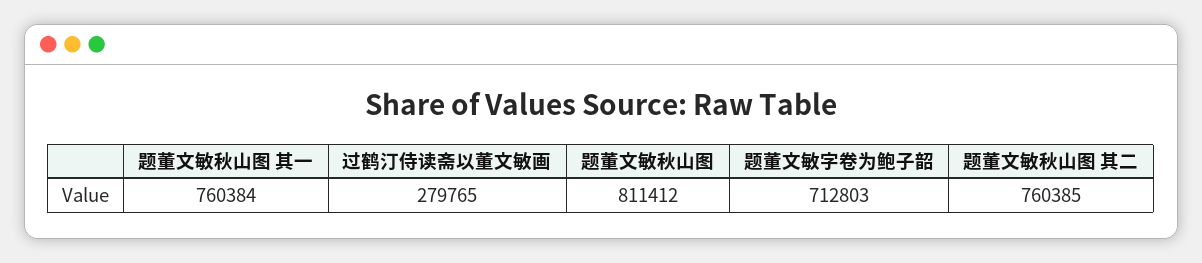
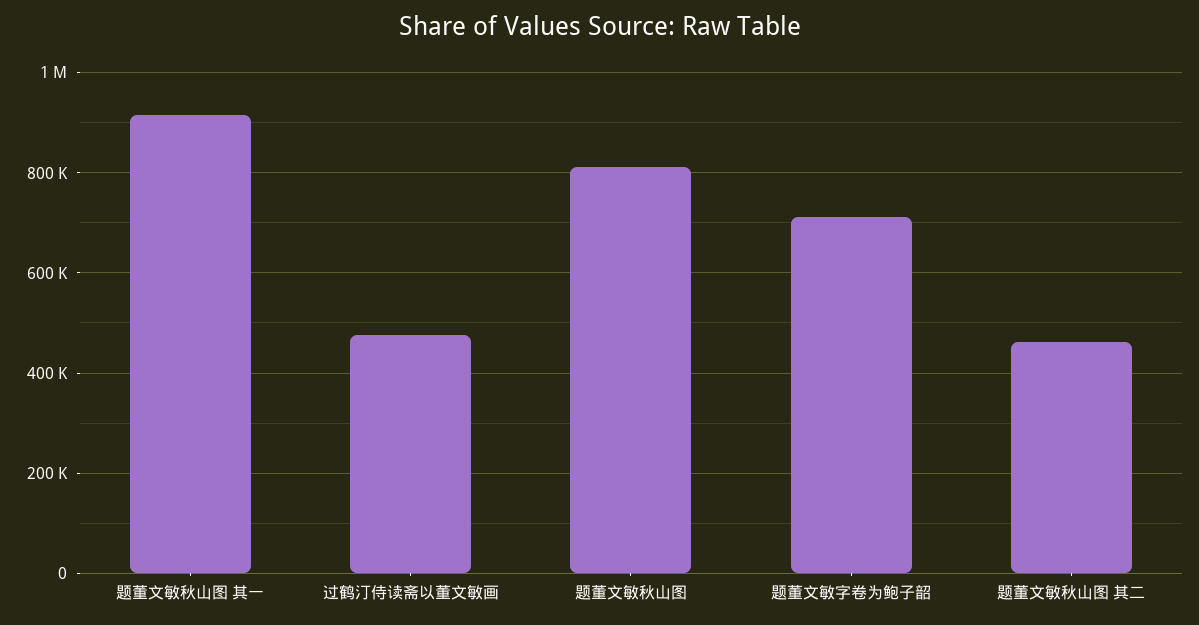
  {
-   "题董文敏秋山图 其一": 760384,
+   "题董文敏秋山图 其一": 920000,
-   "过鹤汀侍读斋以董文敏画": 279765,
+   "过鹤汀侍读斋以董文敏画": 480000,
    "题董文敏秋山图": 811412,
    "题董文敏字卷为鲍子韶": 712803,
-   "题董文敏秋山图 其二": 760385
+   "题董文敏秋山图 其二": 460000
  }

